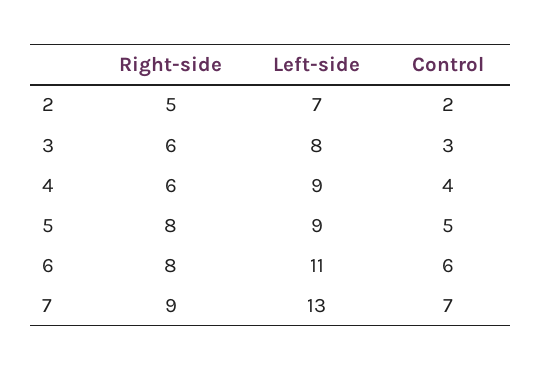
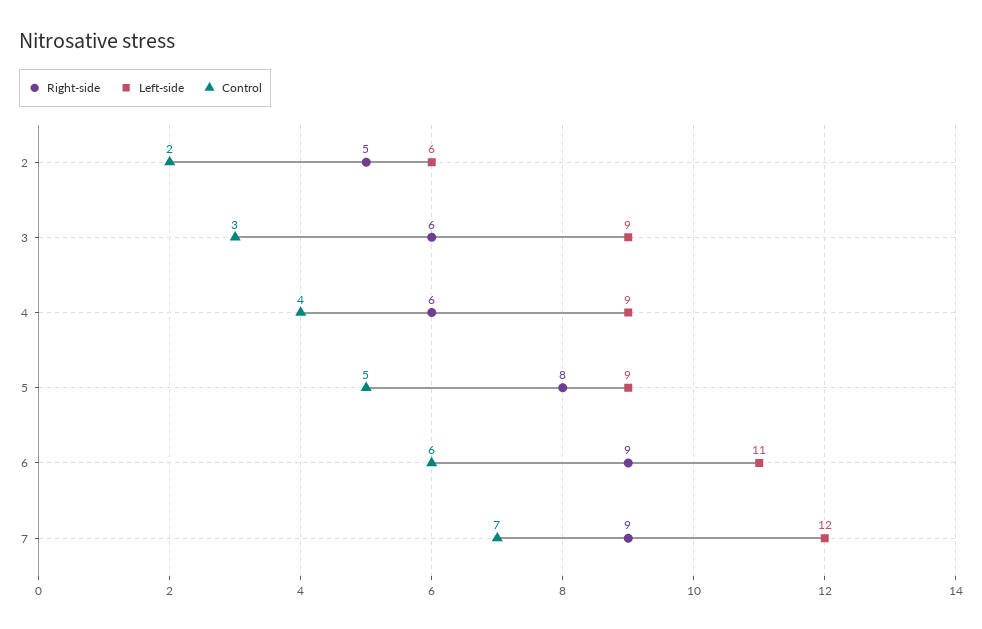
  {
    "Right-side": {
      "2": 5,
      "3": 6,
      "4": 6,
      "5": 8,
-     "6": 8,
+     "6": 9,
      "7": 9
    },
    "Left-side": {
-     "2": 7,
+     "2": 6,
-     "3": 8,
+     "3": 9,
      "4": 9,
      "5": 9,
      "6": 11,
-     "7": 13
+     "7": 12
    },
    "Control": {
      "2": 2,
      "3": 3,
      "4": 4,
      "5": 5,
      "6": 6,
      "7": 7
    }
  }

